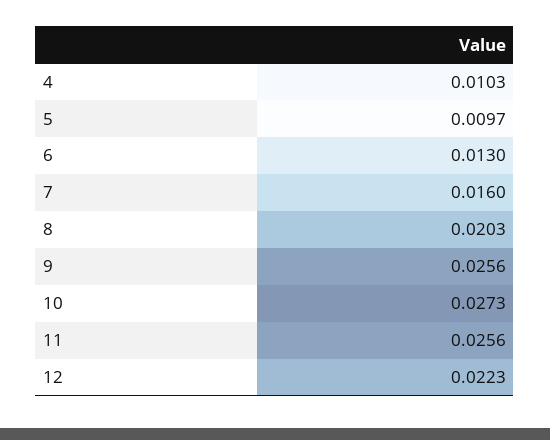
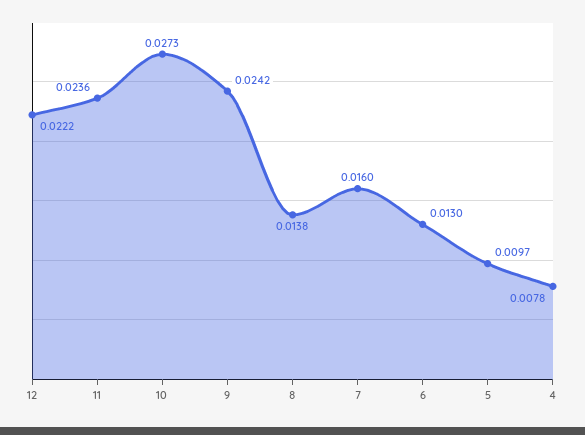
  {
-   "4": 0.0103,
+   "4": 0.0078,
    "5": 0.0097,
    "6": 0.013,
    "7": 0.016,
-   "8": 0.0203,
+   "8": 0.0138,
-   "9": 0.0256,
+   "9": 0.0242,
    "10": 0.0273,
-   "11": 0.0256,
+   "11": 0.0236,
-   "12": 0.0223
+   "12": 0.0222
  }

